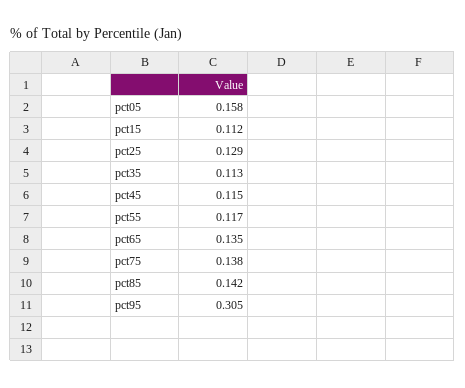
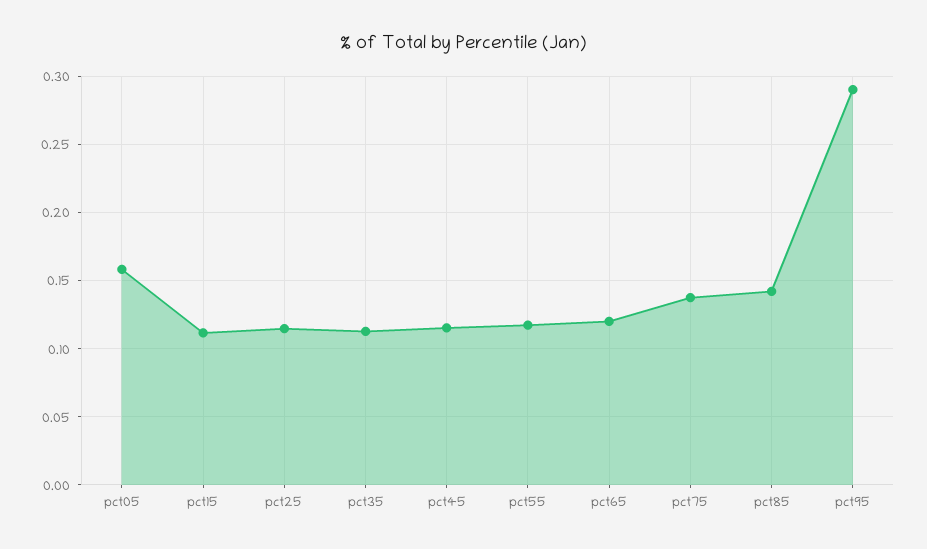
  {
    "pct05": 0.158,
    "pct15": 0.112,
-   "pct25": 0.129,
+   "pct25": 0.115,
    "pct35": 0.113,
    "pct45": 0.115,
    "pct55": 0.117,
-   "pct65": 0.135,
+   "pct65": 0.12,
    "pct75": 0.138,
    "pct85": 0.142,
-   "pct95": 0.305
+   "pct95": 0.29
  }

